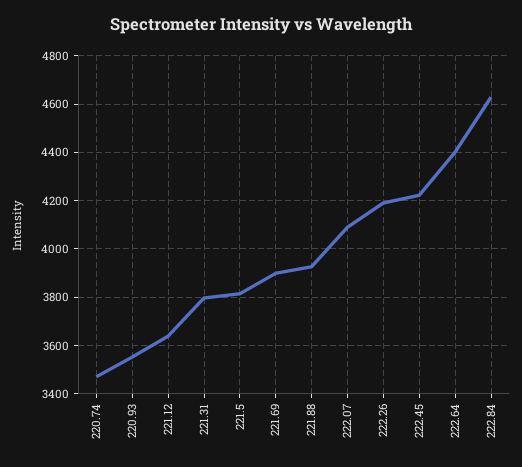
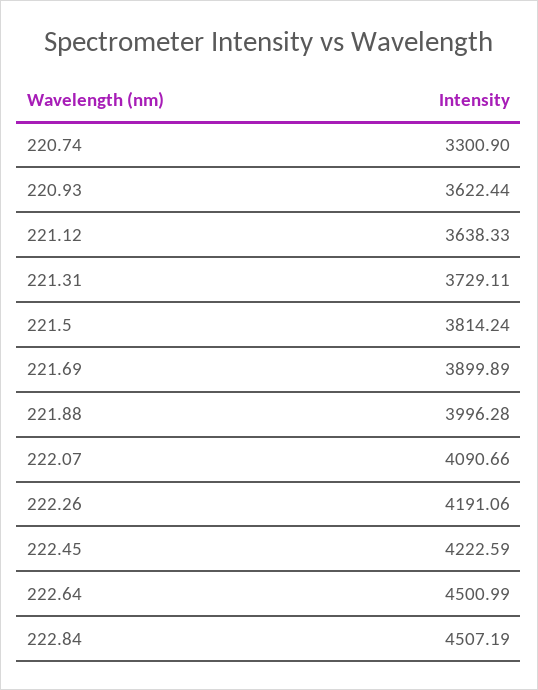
  {
-   "220.74": 3475,
+   "220.74": 3300.9,
-   "220.93": 3550,
+   "220.93": 3622.44,
    "221.12": 3638.33,
-   "221.31": 3800,
+   "221.31": 3729.11,
    "221.5": 3814.24,
    "221.69": 3899.89,
-   "221.88": 3925,
+   "221.88": 3996.28,
    "222.07": 4090.66,
    "222.26": 4191.06,
    "222.45": 4222.59,
-   "222.64": 4400,
+   "222.64": 4500.99,
-   "222.84": 4625
+   "222.84": 4507.19
  }

